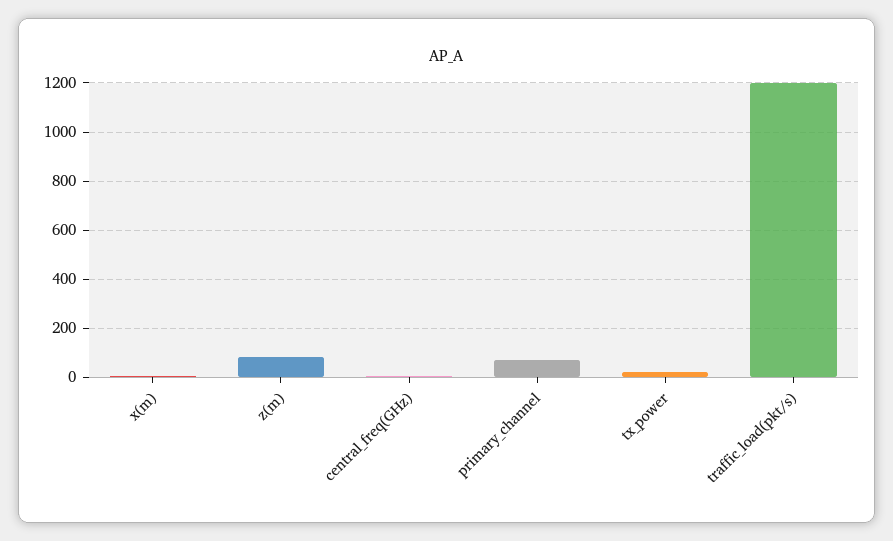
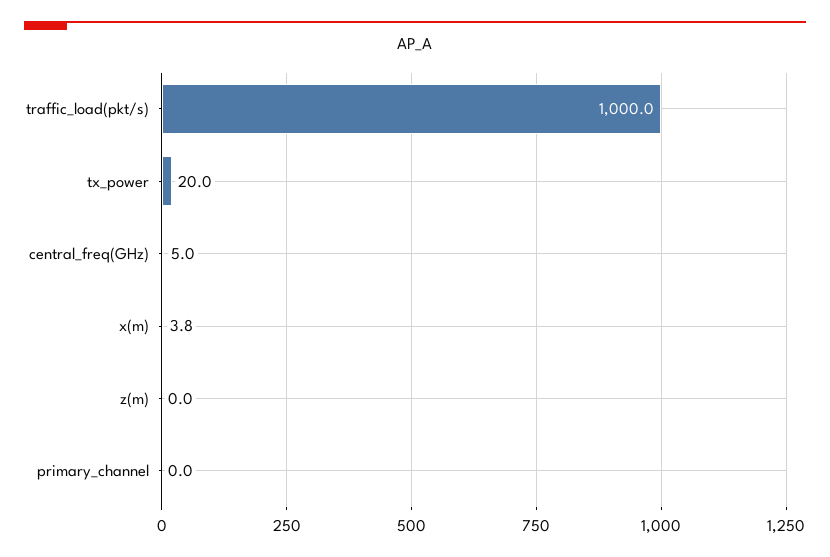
  {
    "x(m)": 3.8,
-   "z(m)": 75,
+   "z(m)": 0,
    "central_freq(GHz)": 5,
-   "primary_channel": 75,
+   "primary_channel": 0,
    "tx_power": 20,
-   "traffic_load(pkt/s)": 1200
+   "traffic_load(pkt/s)": 1000
  }

